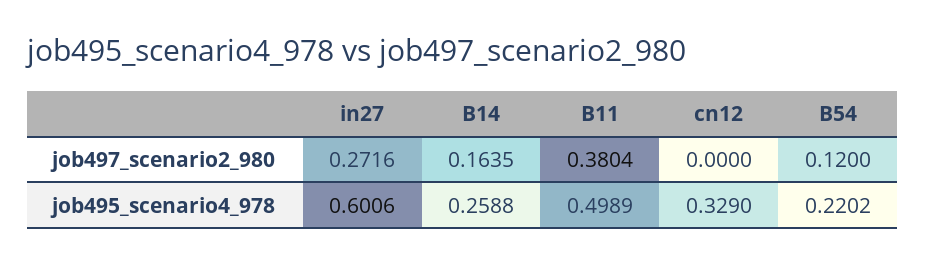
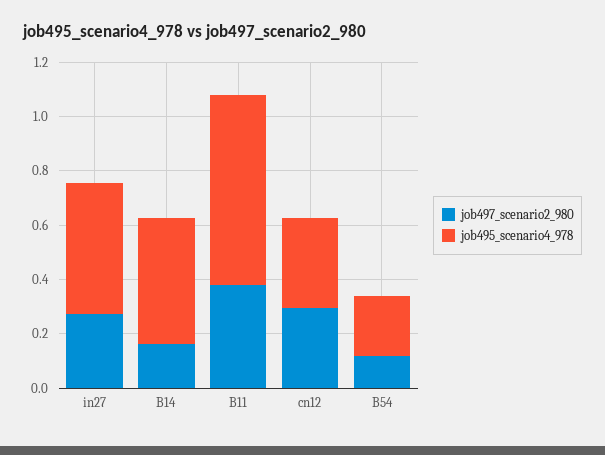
  {
    "job497_scenario2_980": {
      "in27": 0.2716,
      "B14": 0.1635,
      "B11": 0.3804,
-     "cn12": 0,
+     "cn12": 0.3,
      "B54": 0.12
    },
    "job495_scenario4_978": {
-     "in27": 0.6006,
+     "in27": 0.5,
-     "B14": 0.2588,
+     "B14": 0.45,
-     "B11": 0.4989,
+     "B11": 0.7,
      "cn12": 0.329,
      "B54": 0.2202
    }
  }

